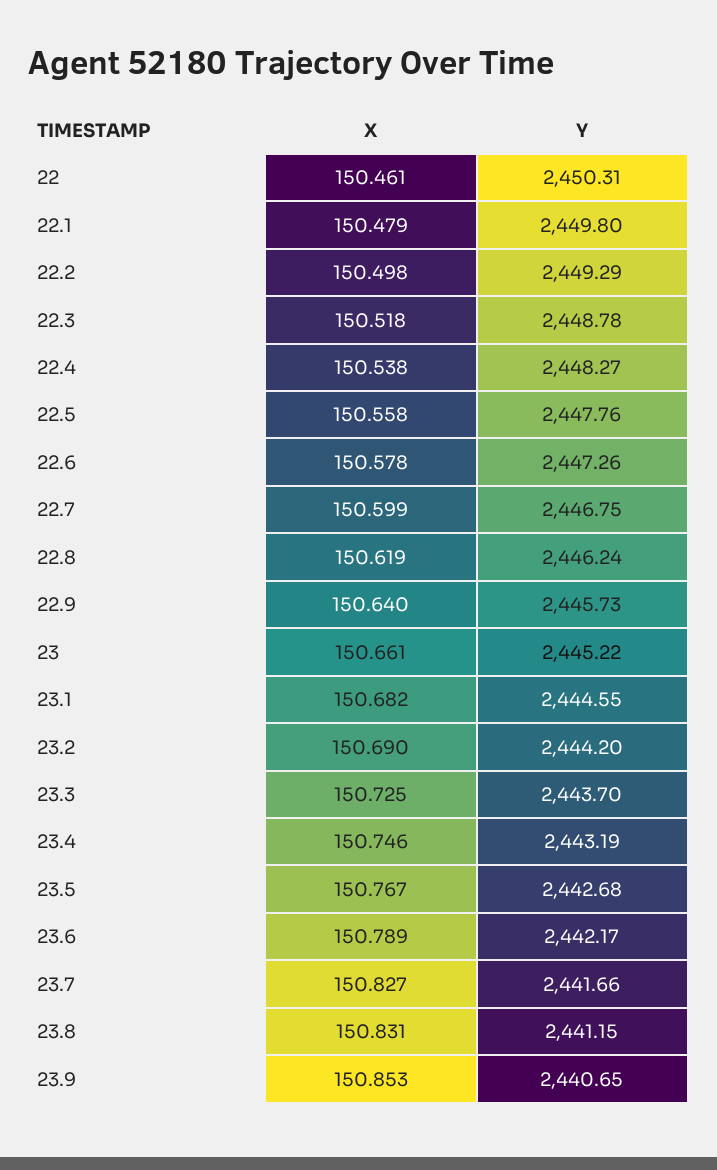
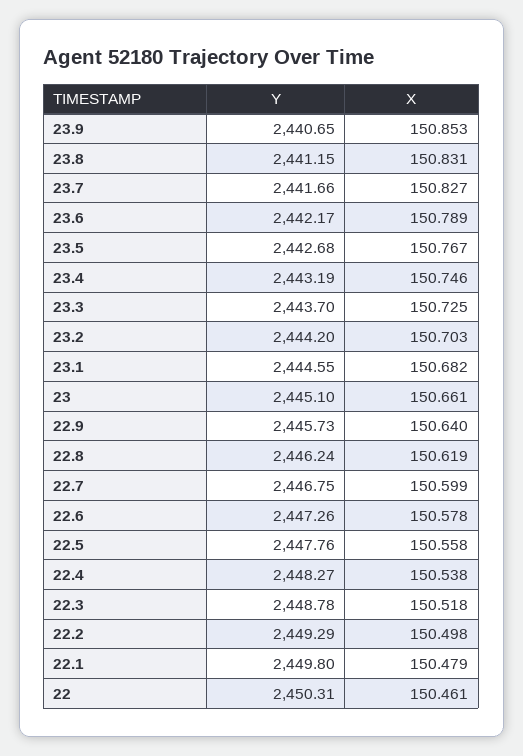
  {
    "X": {
      "22": 150.461,
      "22.1": 150.479,
      "22.2": 150.498,
      "22.3": 150.518,
      "22.4": 150.538,
      "22.5": 150.558,
      "22.6": 150.578,
      "22.7": 150.599,
      "22.8": 150.619,
      "22.9": 150.64,
      "23": 150.661,
      "23.1": 150.682,
-     "23.2": 150.69,
+     "23.2": 150.703,
      "23.3": 150.725,
      "23.4": 150.746,
      "23.5": 150.767,
      "23.6": 150.789,
      "23.7": 150.827,
      "23.8": 150.831,
      "23.9": 150.853
    },
    "Y": {
      "22": 2450.31,
      "22.1": 2449.8,
      "22.2": 2449.29,
      "22.3": 2448.78,
      "22.4": 2448.27,
      "22.5": 2447.76,
      "22.6": 2447.26,
      "22.7": 2446.75,
      "22.8": 2446.24,
      "22.9": 2445.73,
-     "23": 2445.22,
+     "23": 2445.1,
      "23.1": 2444.55,
      "23.2": 2444.2,
      "23.3": 2443.7,
      "23.4": 2443.19,
      "23.5": 2442.68,
      "23.6": 2442.17,
      "23.7": 2441.66,
      "23.8": 2441.15,
      "23.9": 2440.65
    }
  }

